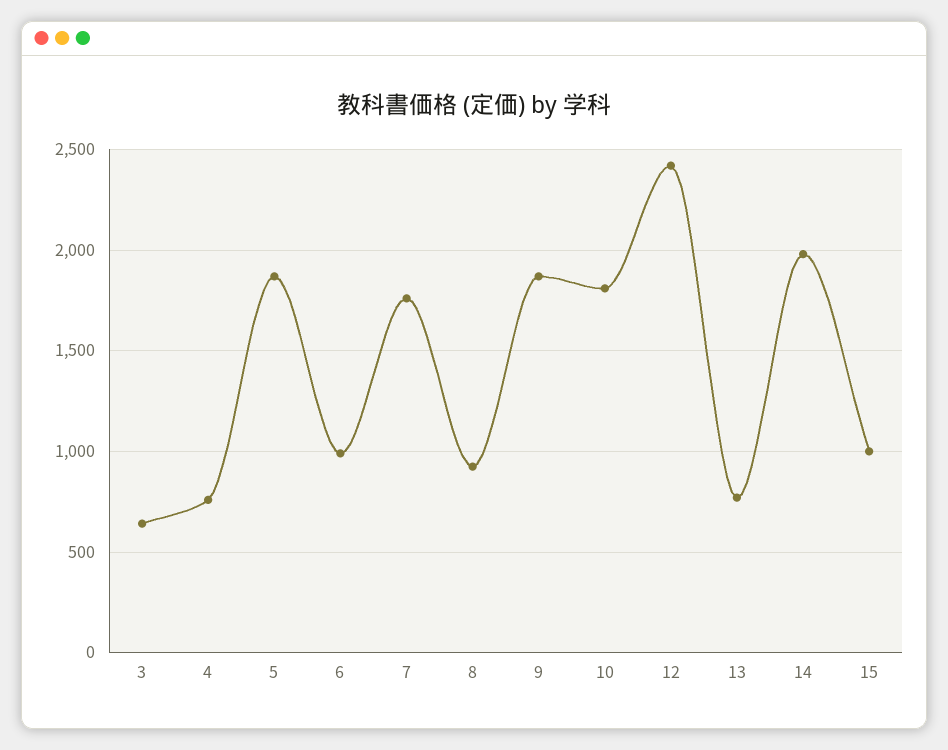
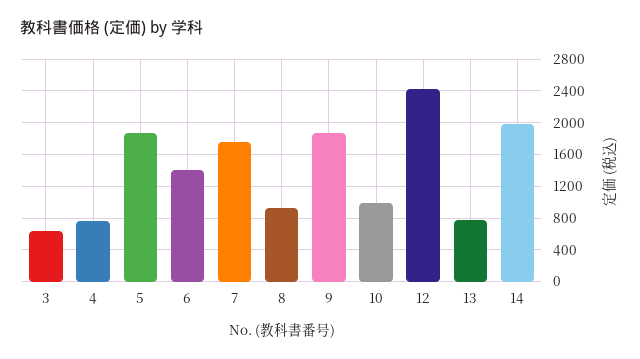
  {
    "3": 650,
    "4": 750,
    "5": 1850,
-   "6": 1000,
+   "6": 1400,
    "7": 1750,
    "8": 900,
    "9": 1850,
-   "10": 1800,
+   "10": 1000,
    "12": 2400,
    "13": 750,
-   "14": 2000,
+   "14": 2000
-   "15": 1000
  }

